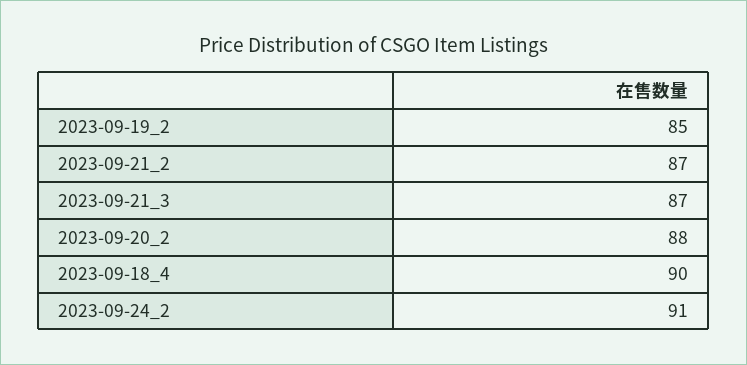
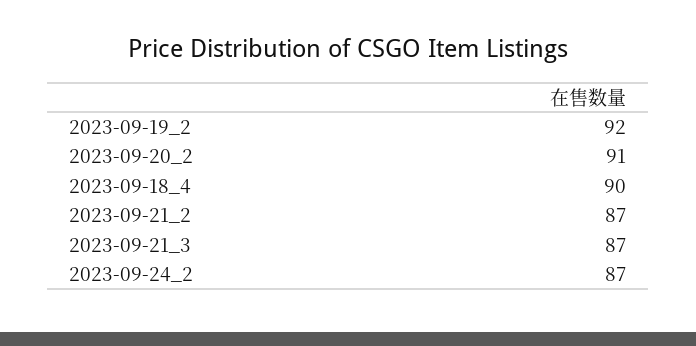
  {
-   "2023-09-19_2": 85,
+   "2023-09-19_2": 92,
    "2023-09-21_2": 87,
    "2023-09-21_3": 87,
-   "2023-09-20_2": 88,
+   "2023-09-20_2": 91,
    "2023-09-18_4": 90,
-   "2023-09-24_2": 91
+   "2023-09-24_2": 87
  }

